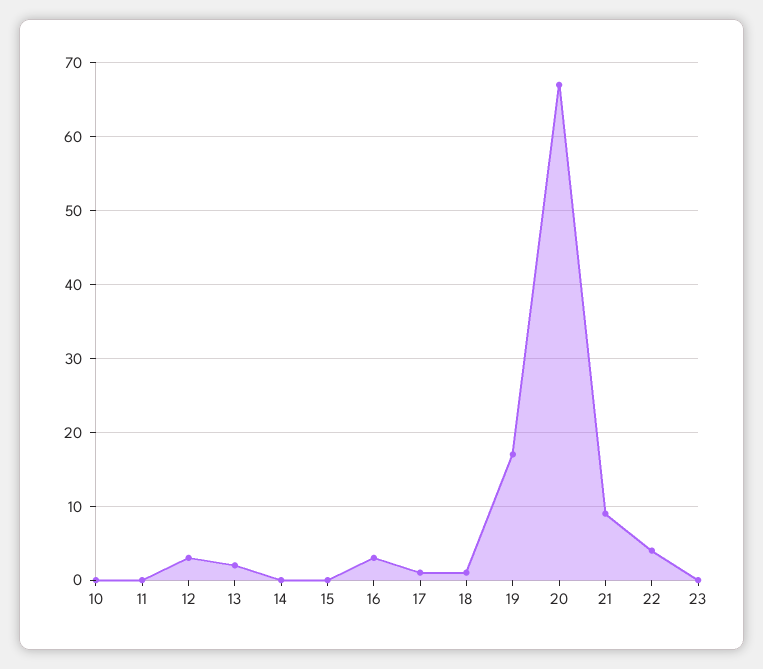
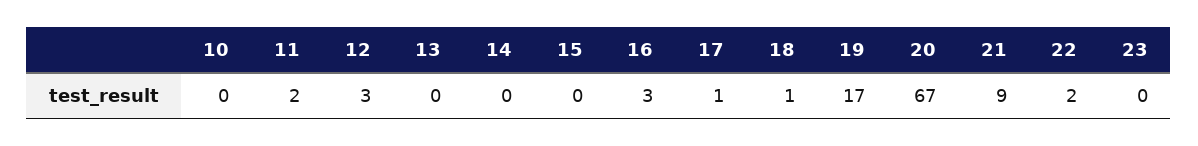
  {
    "10": 0,
-   "11": 0,
+   "11": 2,
    "12": 3,
-   "13": 2,
+   "13": 0,
    "14": 0,
    "15": 0,
    "16": 3,
    "17": 1,
    "18": 1,
    "19": 17,
    "20": 67,
    "21": 9,
-   "22": 4,
+   "22": 2,
    "23": 0
  }

